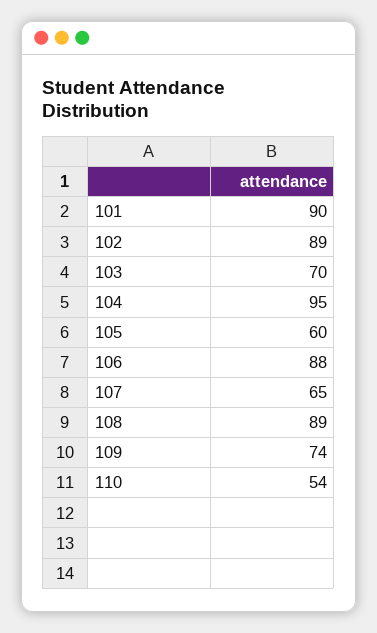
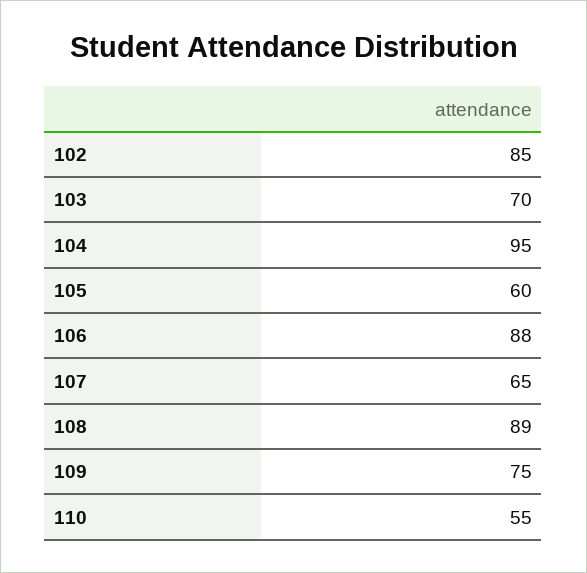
  {
-   "101": 90,
-   "102": 89,
+   "102": 85,
    "103": 70,
    "104": 95,
    "105": 60,
    "106": 88,
    "107": 65,
    "108": 89,
-   "109": 74,
+   "109": 75,
-   "110": 54
+   "110": 55
  }

